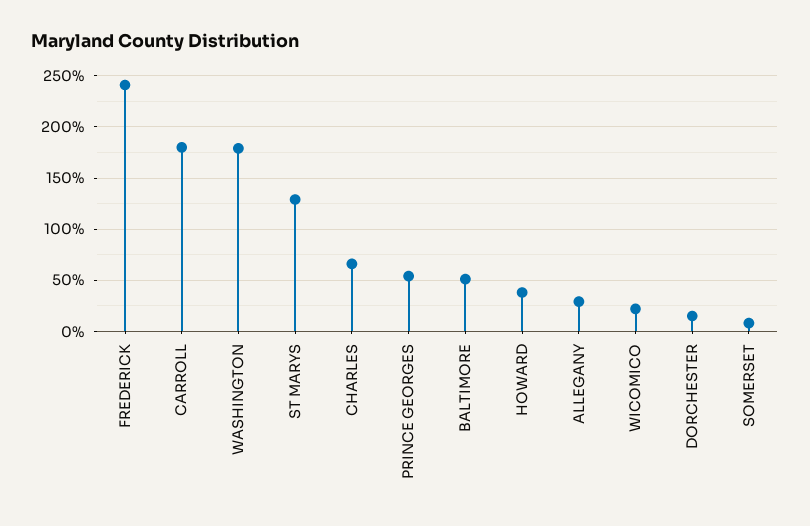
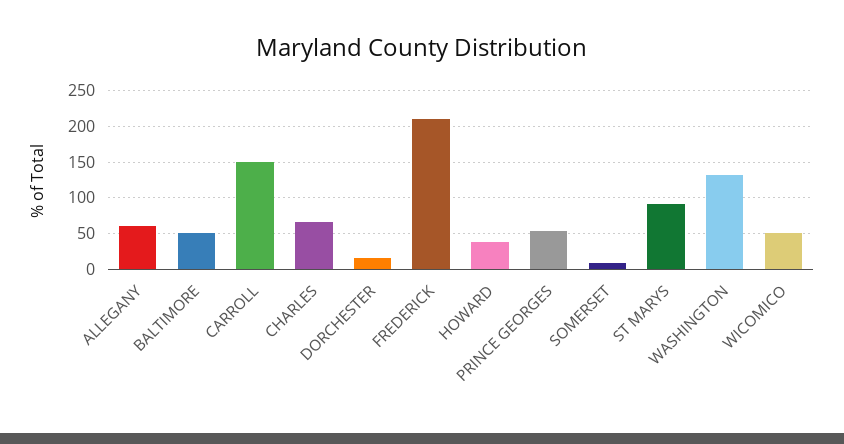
  {
-   "FREDERICK": 240,
+   "FREDERICK": 210,
-   "CARROLL": 180,
+   "CARROLL": 150,
-   "WASHINGTON": 180,
+   "WASHINGTON": 130,
-   "ST MARYS": 130,
+   "ST MARYS": 90,
    "CHARLES": 70,
    "PRINCE GEORGES": 50,
    "BALTIMORE": 50,
    "HOWARD": 40,
-   "ALLEGANY": 30,
+   "ALLEGANY": 60,
-   "WICOMICO": 20,
+   "WICOMICO": 50,
    "DORCHESTER": 20,
    "SOMERSET": 10
  }

